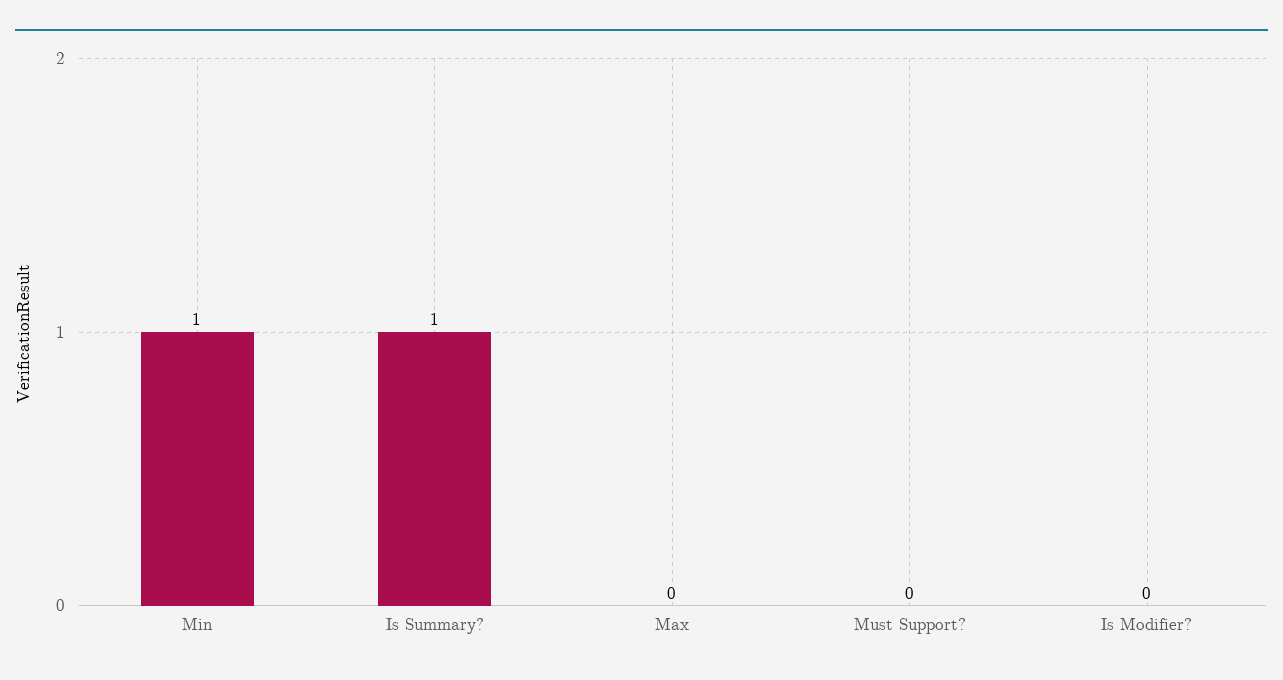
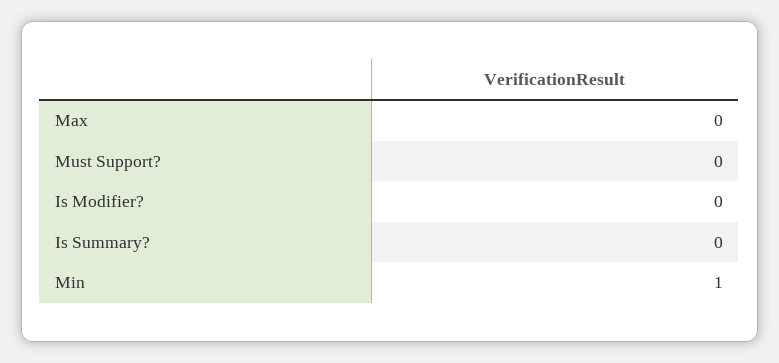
  {
    "Min": 1,
-   "Is Summary?": 1,
+   "Is Summary?": 0,
    "Max": 0,
    "Must Support?": 0,
    "Is Modifier?": 0
  }

